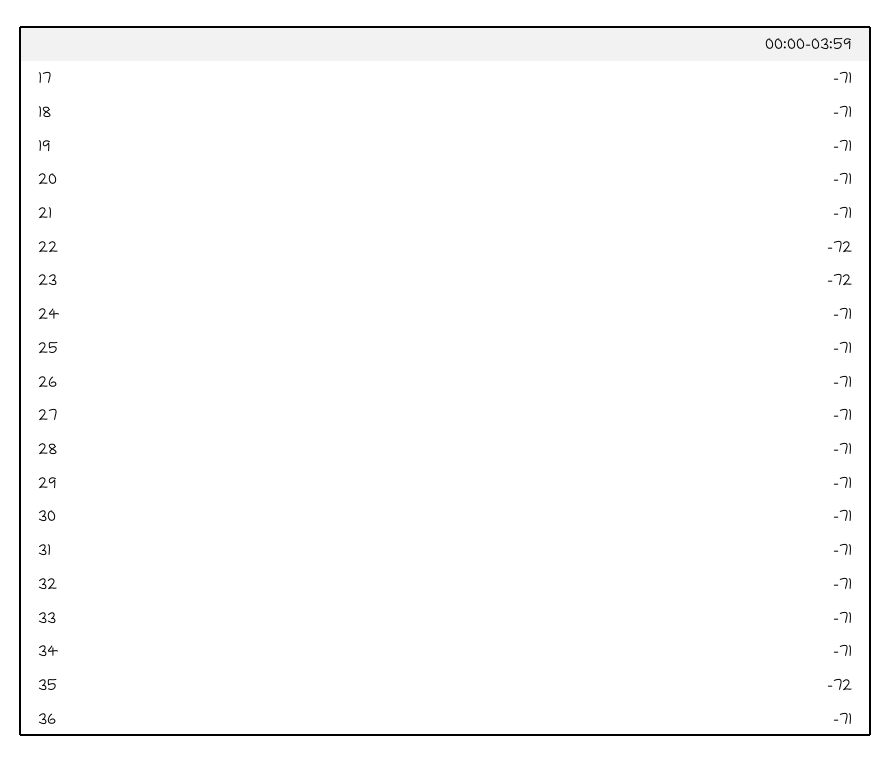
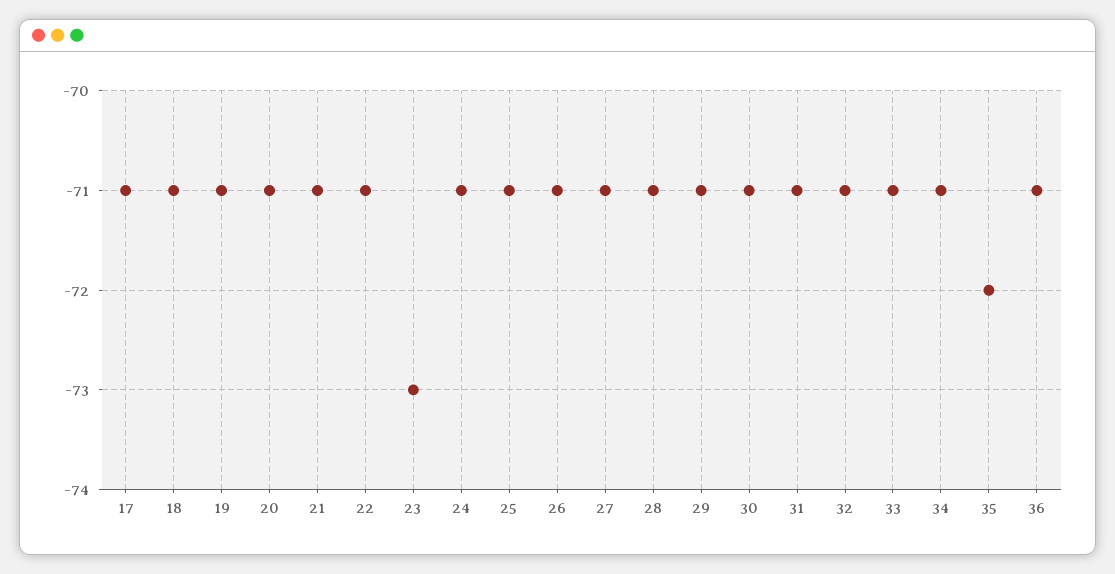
  {
    "17": -71,
    "18": -71,
    "19": -71,
    "20": -71,
    "21": -71,
-   "22": -72,
+   "22": -71,
-   "23": -72,
+   "23": -73,
    "24": -71,
    "25": -71,
    "26": -71,
    "27": -71,
    "28": -71,
    "29": -71,
    "30": -71,
    "31": -71,
    "32": -71,
    "33": -71,
    "34": -71,
    "35": -72,
    "36": -71
  }

